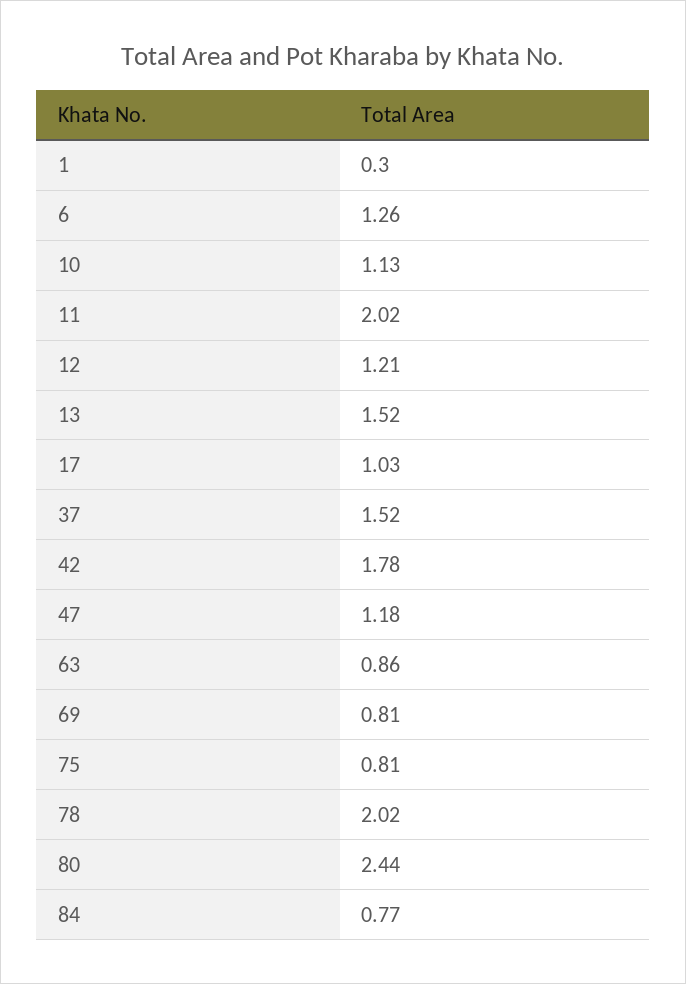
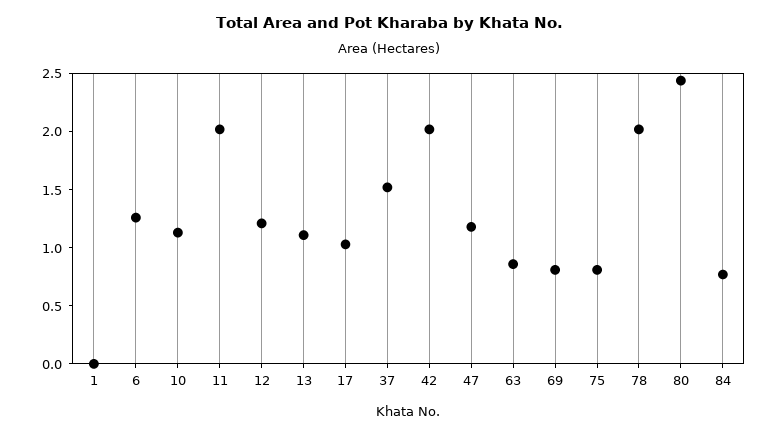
  {
-   "1": 0.3,
+   "1": 0,
    "6": 1.26,
    "10": 1.13,
    "11": 2.02,
    "12": 1.21,
-   "13": 1.52,
+   "13": 1.1,
    "17": 1.03,
    "37": 1.52,
-   "42": 1.78,
+   "42": 2,
    "47": 1.18,
    "63": 0.86,
    "69": 0.81,
    "75": 0.81,
    "78": 2.02,
    "80": 2.44,
    "84": 0.77
  }

